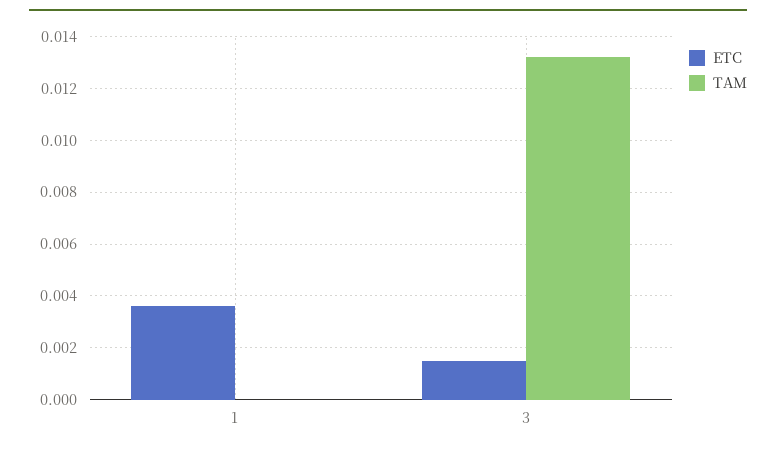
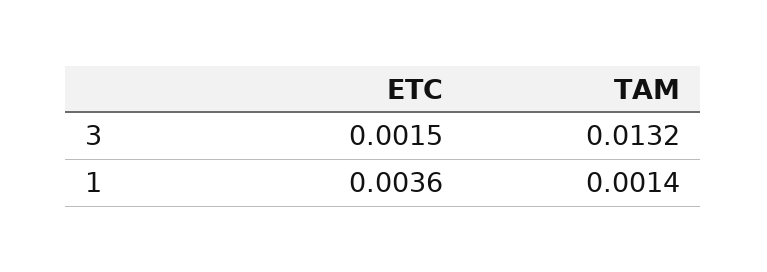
  {
    "ETC": {
      "1": 0.0036,
      "3": 0.0015
    },
    "TAM": {
-     "1": 0,
+     "1": 0.0014,
      "3": 0.0132
    }
  }

